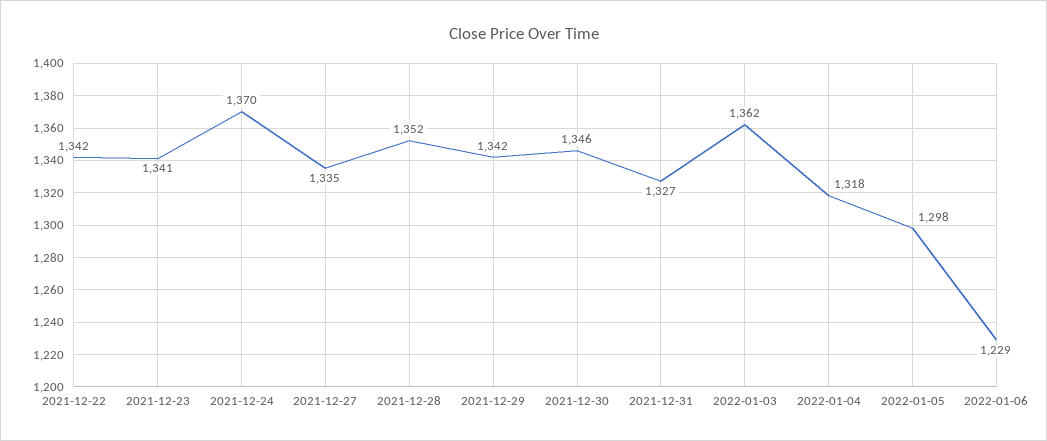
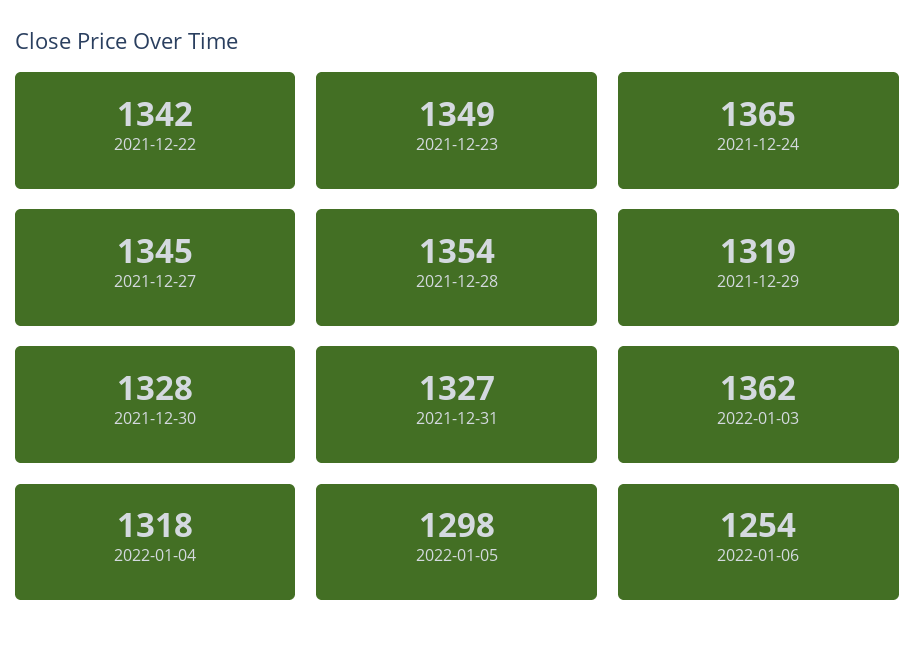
  {
    "2021-12-22": 1342,
-   "2021-12-23": 1341,
+   "2021-12-23": 1349,
-   "2021-12-24": 1370,
+   "2021-12-24": 1365,
-   "2021-12-27": 1335,
+   "2021-12-27": 1345,
-   "2021-12-28": 1352,
+   "2021-12-28": 1354,
-   "2021-12-29": 1342,
+   "2021-12-29": 1319,
-   "2021-12-30": 1346,
+   "2021-12-30": 1328,
    "2021-12-31": 1327,
    "2022-01-03": 1362,
    "2022-01-04": 1318,
    "2022-01-05": 1298,
-   "2022-01-06": 1229
+   "2022-01-06": 1254
  }

